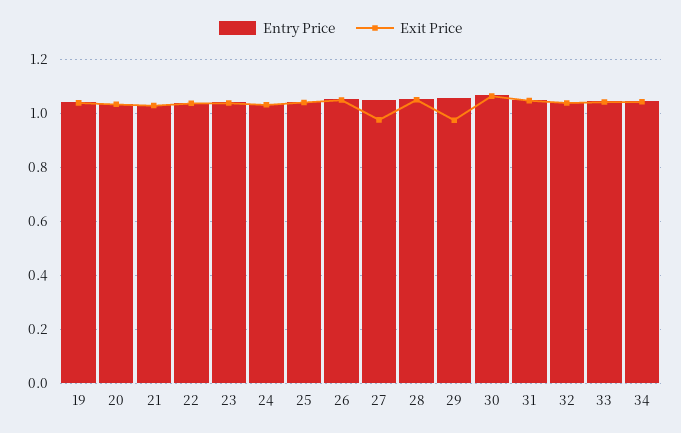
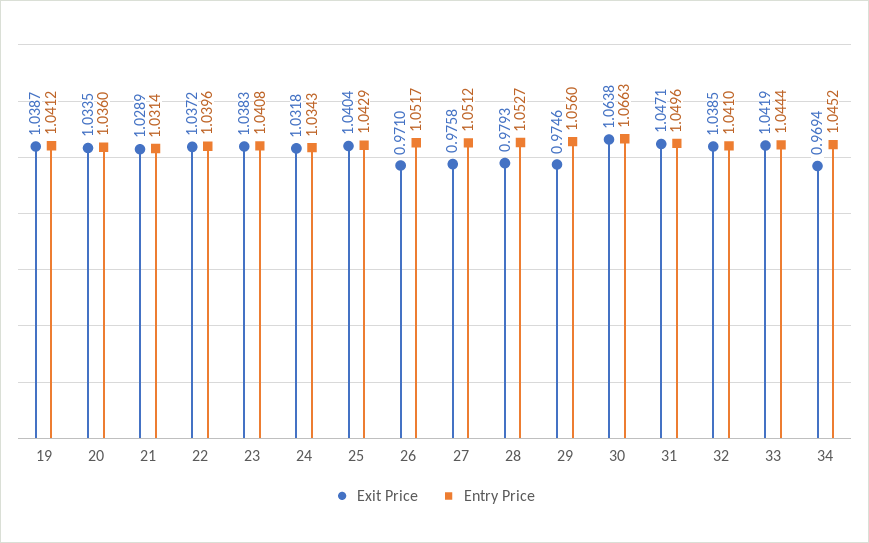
  {
    "Entry Price": {
      "19": 1.0412,
      "20": 1.036,
      "21": 1.0314,
      "22": 1.0396,
      "23": 1.0408,
      "24": 1.0343,
      "25": 1.0429,
      "26": 1.0517,
      "27": 1.0512,
      "28": 1.0527,
      "29": 1.056,
      "30": 1.0663,
      "31": 1.0496,
      "32": 1.041,
      "33": 1.0444,
      "34": 1.0452
    },
    "Exit Price": {
      "19": 1.0387,
      "20": 1.0335,
      "21": 1.0289,
      "22": 1.0372,
      "23": 1.0383,
      "24": 1.0318,
      "25": 1.0404,
-     "26": 1.05,
+     "26": 0.971,
      "27": 0.9758,
-     "28": 1.05,
+     "28": 0.9793,
      "29": 0.9746,
      "30": 1.0638,
      "31": 1.0471,
      "32": 1.0385,
      "33": 1.0419,
-     "34": 1.05
+     "34": 0.9694
    }
  }

